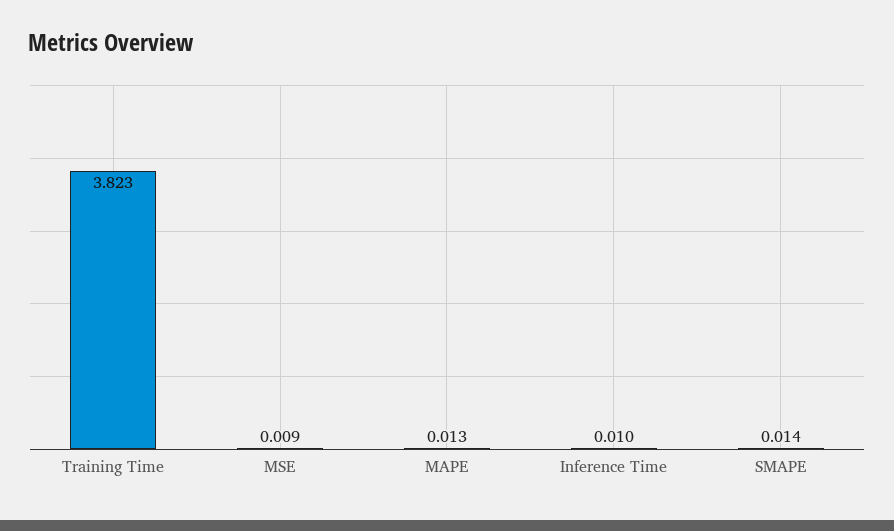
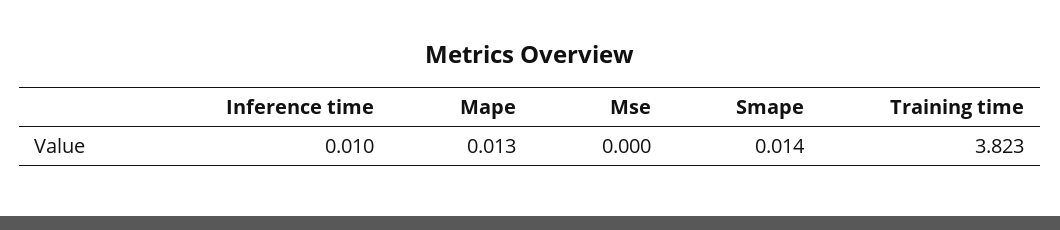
  {
    "Training Time": 3.823,
-   "MSE": 0.009,
+   "MSE": 0,
    "MAPE": 0.013,
    "Inference Time": 0.01,
    "SMAPE": 0.014
  }

